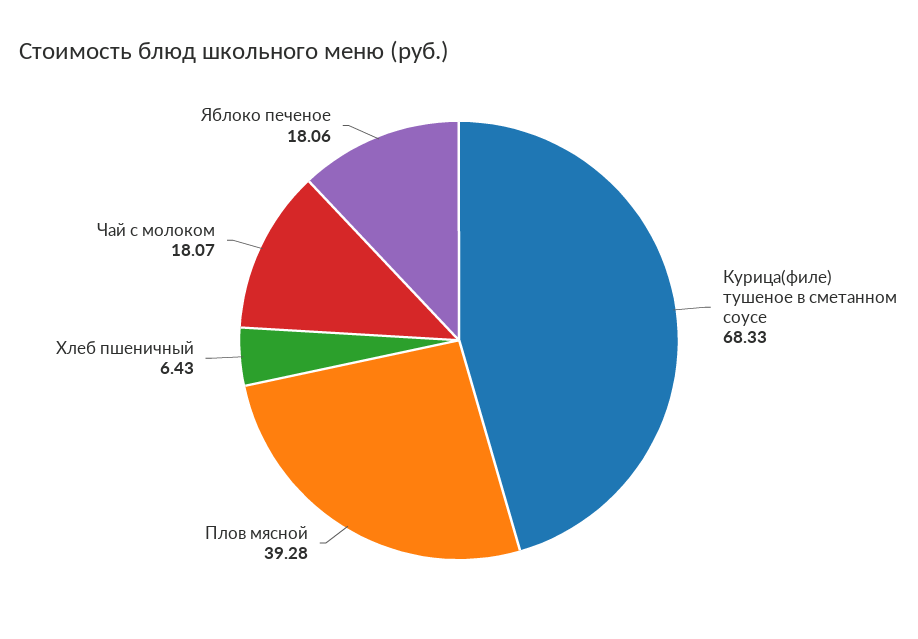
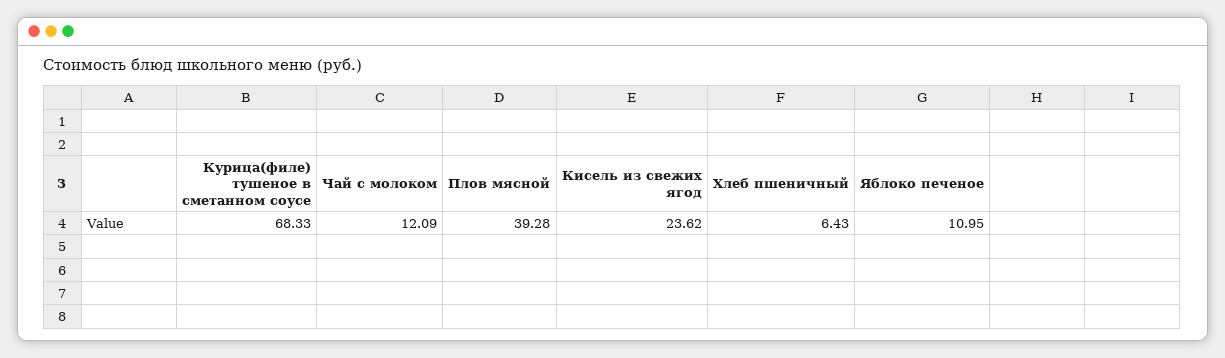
  {
    "Курица(филе) тушеное в сметанном соусе": 68.33,
    "Плов мясной": 39.28,
    "Хлеб пшеничный": 6.43,
-   "Чай с молоком": 18.07,
+   "Чай с молоком": 12.09,
-   "Яблоко печеное": 18.06
+   "Яблоко печеное": 10.95,
+   "Кисель из свежих ягод": 23.62
  }

